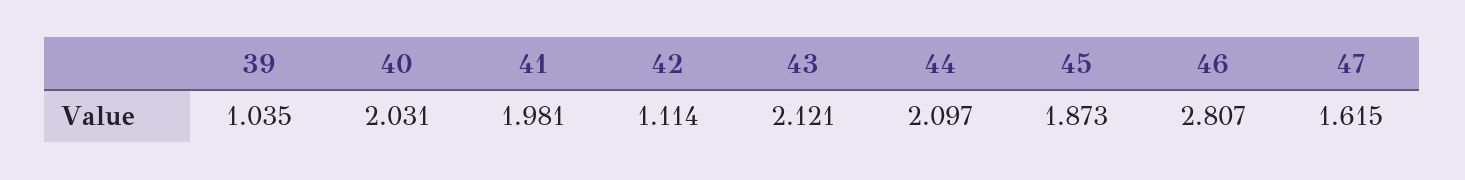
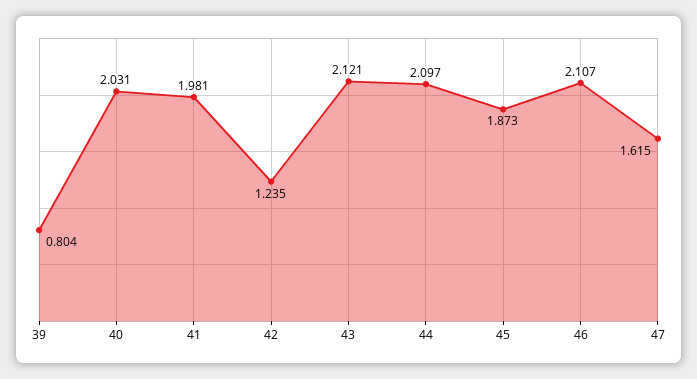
  {
-   "39": 1.035,
+   "39": 0.804,
    "40": 2.031,
    "41": 1.981,
-   "42": 1.114,
+   "42": 1.235,
    "43": 2.121,
    "44": 2.097,
    "45": 1.873,
-   "46": 2.807,
+   "46": 2.107,
    "47": 1.615
  }

